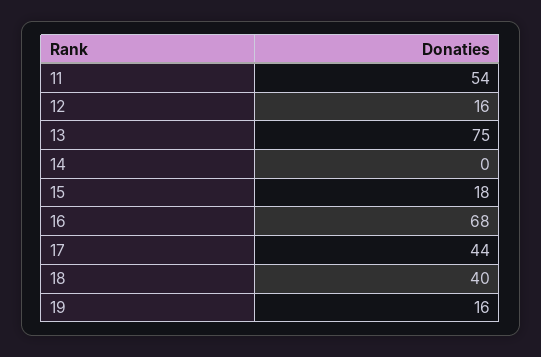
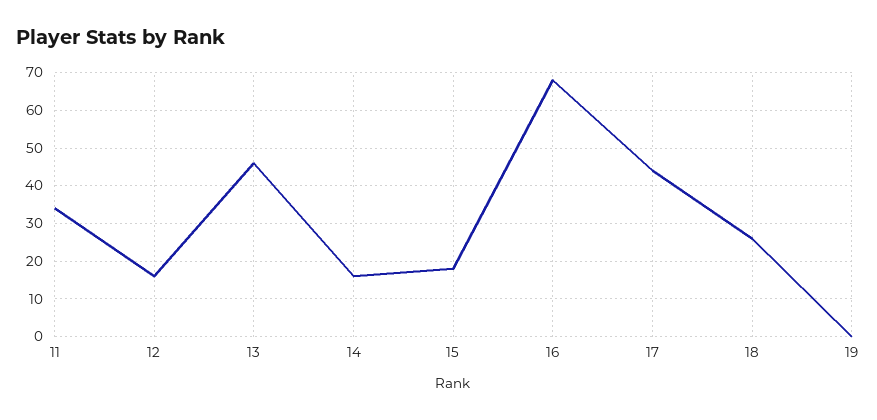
  {
-   "11": 54,
+   "11": 35,
    "12": 16,
-   "13": 75,
+   "13": 45,
-   "14": 0,
+   "14": 15,
    "15": 18,
    "16": 68,
    "17": 44,
-   "18": 40,
+   "18": 25,
-   "19": 16
+   "19": 0
  }

